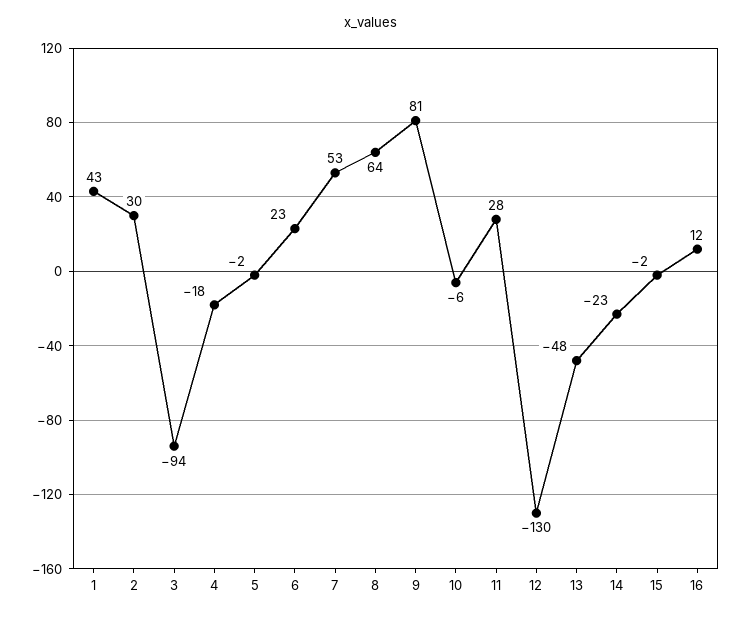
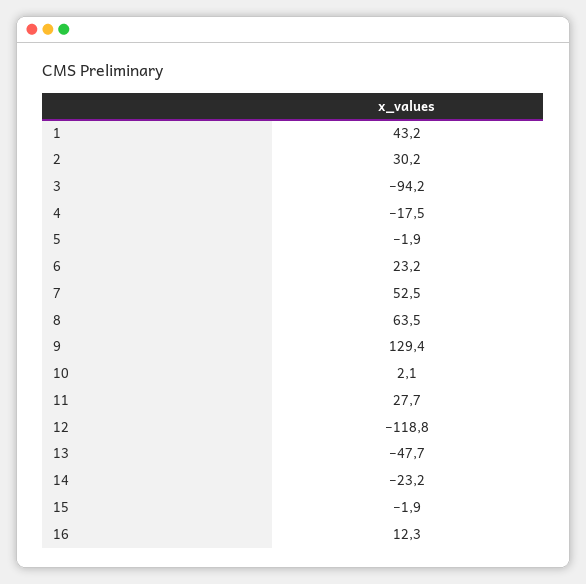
  {
    "1": 43.2,
    "2": 30.2,
    "3": -94.2,
    "4": -17.5,
    "5": -1.9,
    "6": 23.2,
    "7": 52.5,
    "8": 63.5,
-   "9": 81,
+   "9": 129.4,
-   "10": -6,
+   "10": 2.1,
    "11": 27.7,
-   "12": -130,
+   "12": -118.8,
    "13": -47.7,
    "14": -23.2,
    "15": -1.9,
    "16": 12.3
  }

